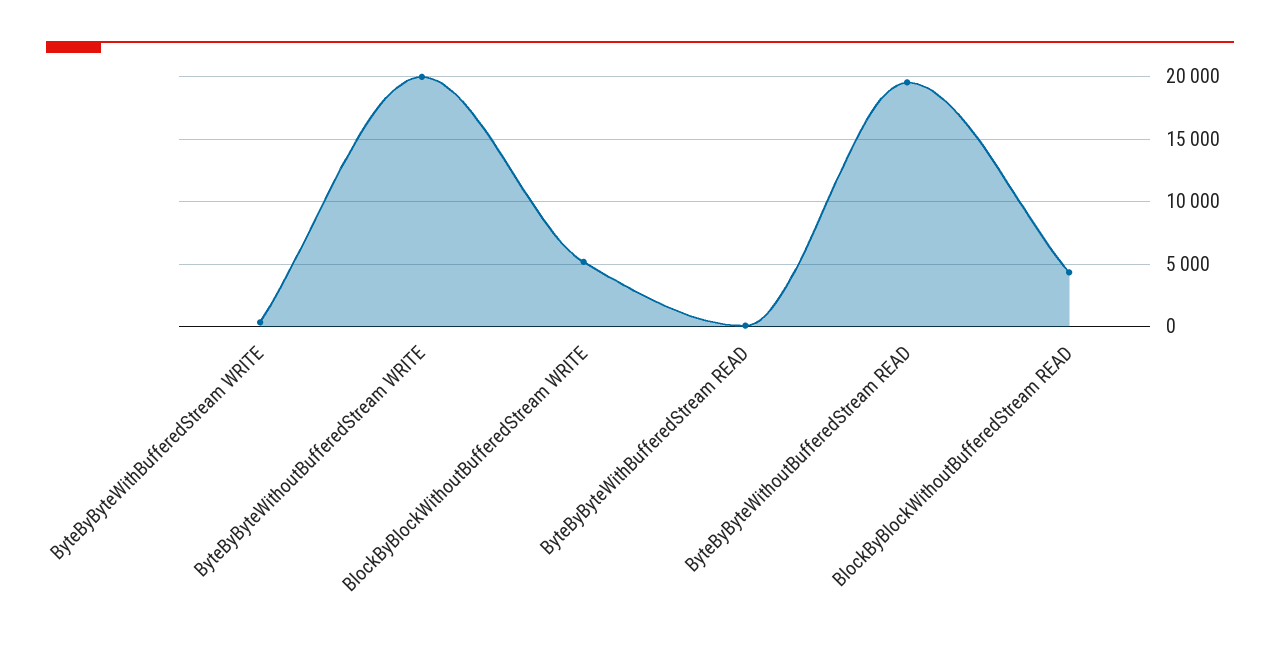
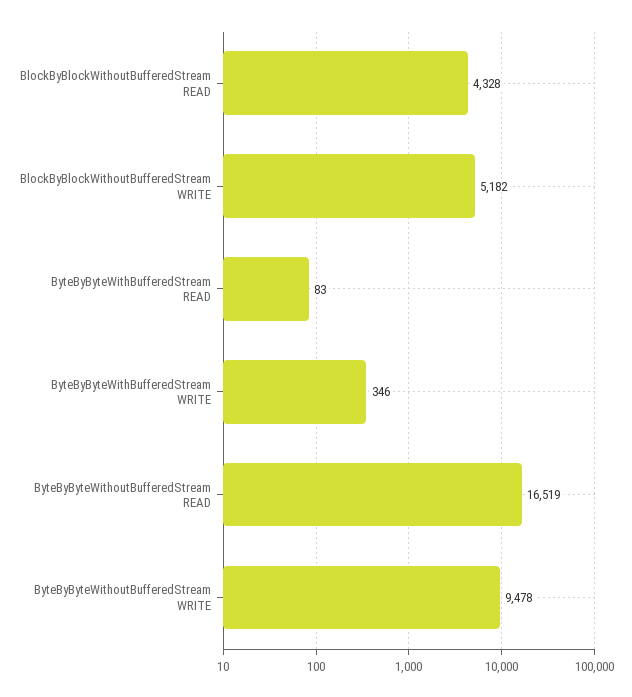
  {
    "ByteByByteWithBufferedStream WRITE": 346,
-   "ByteByByteWithoutBufferedStream WRITE": 20000,
+   "ByteByByteWithoutBufferedStream WRITE": 9478,
    "BlockByBlockWithoutBufferedStream WRITE": 5182,
    "ByteByByteWithBufferedStream READ": 83,
-   "ByteByByteWithoutBufferedStream READ": 19500,
+   "ByteByByteWithoutBufferedStream READ": 16519,
    "BlockByBlockWithoutBufferedStream READ": 4328
  }

